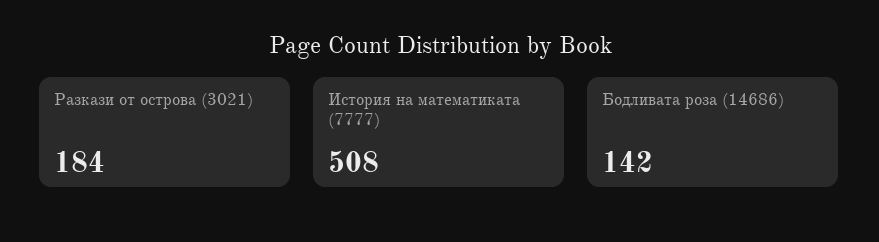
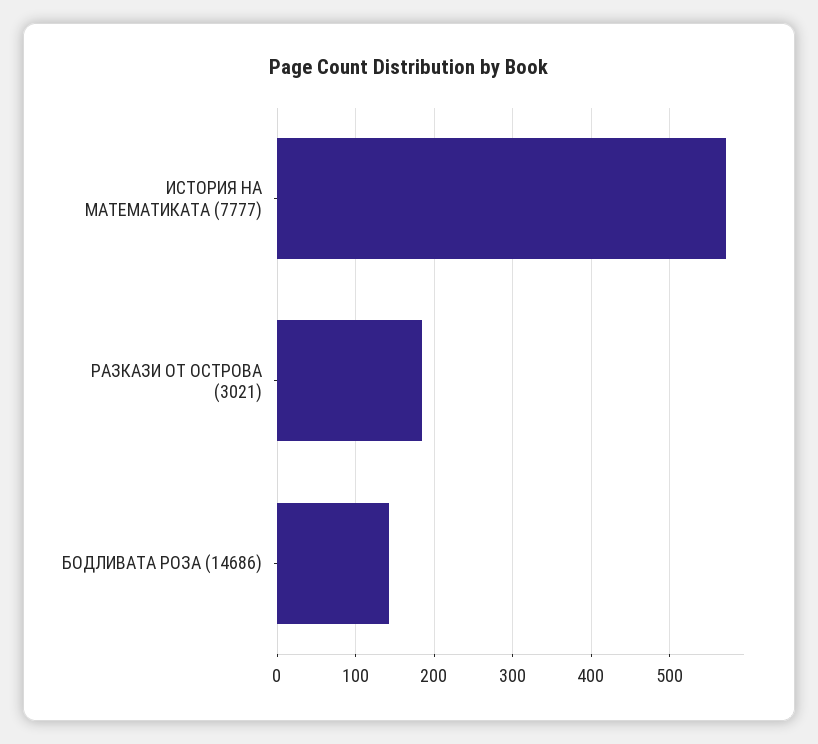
  {
    "Разкази от острова (3021)": 184,
-   "История на математиката (7777)": 508,
+   "История на математиката (7777)": 570,
    "Бодливата роза (14686)": 142
  }

